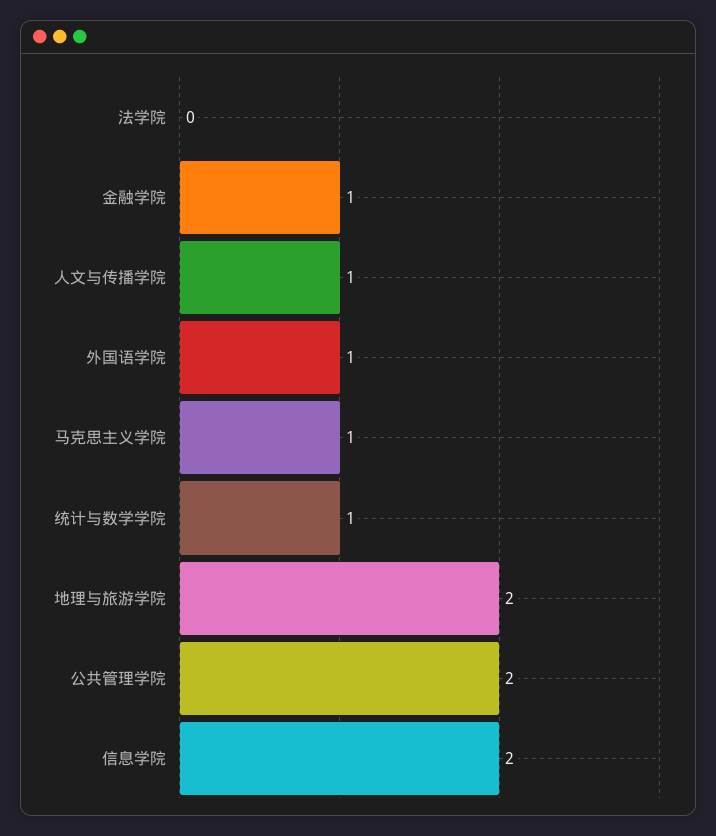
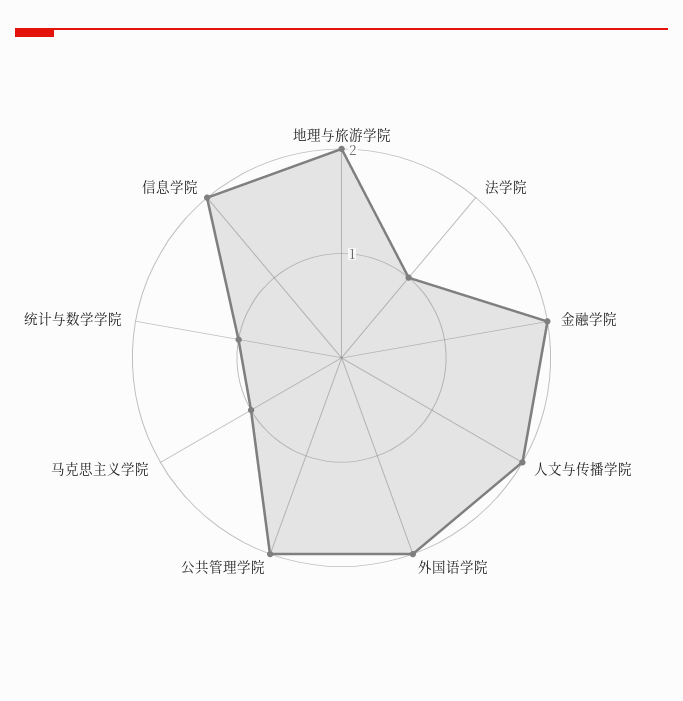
  {
-   "法学院": 0,
+   "法学院": 1,
-   "金融学院": 1,
+   "金融学院": 2,
-   "人文与传播学院": 1,
+   "人文与传播学院": 2,
-   "外国语学院": 1,
+   "外国语学院": 2,
    "马克思主义学院": 1,
    "统计与数学学院": 1,
    "地理与旅游学院": 2,
    "公共管理学院": 2,
    "信息学院": 2
  }

